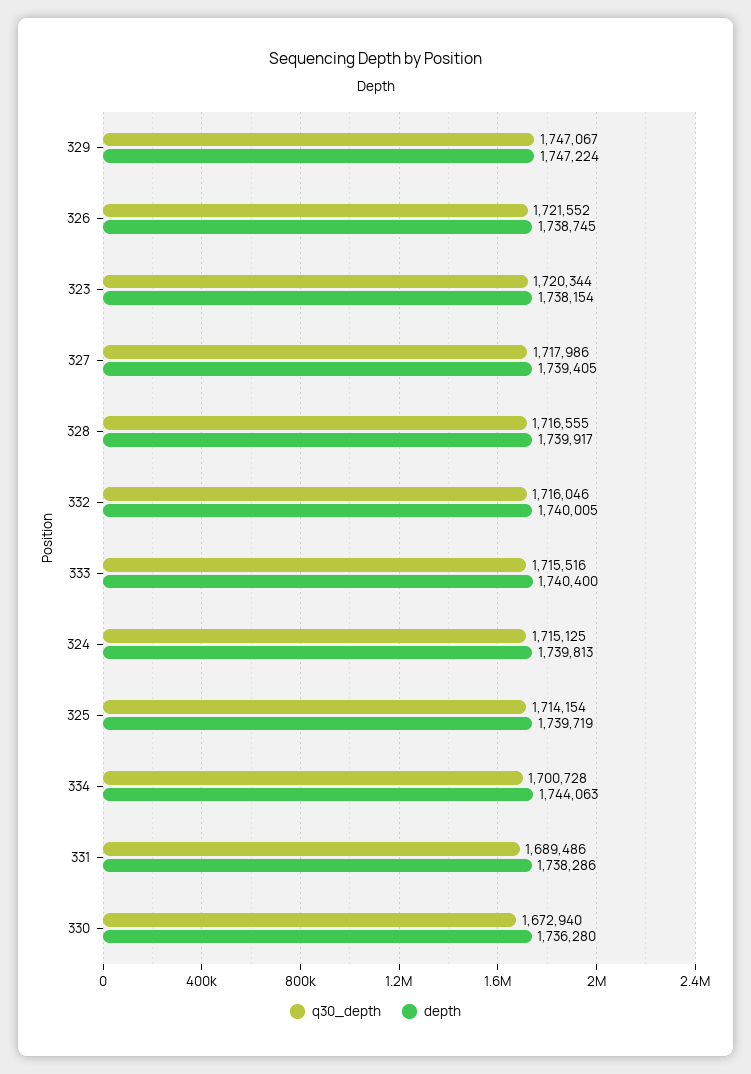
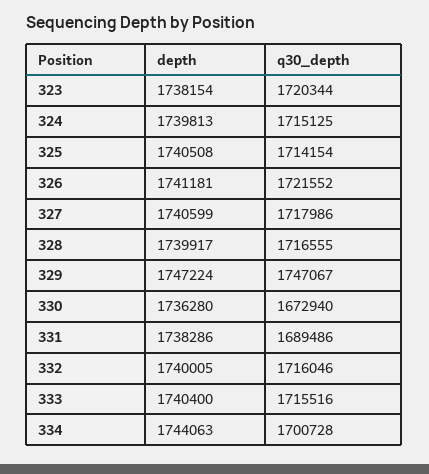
  {
    "q30_depth": {
      "329": 1747067,
      "326": 1721552,
      "323": 1720344,
      "327": 1717986,
      "328": 1716555,
      "332": 1716046,
      "333": 1715516,
      "324": 1715125,
      "325": 1714154,
      "334": 1700728,
      "331": 1689486,
      "330": 1672940
    },
    "depth": {
      "329": 1747224,
-     "326": 1738745,
+     "326": 1741181,
      "323": 1738154,
-     "327": 1739405,
+     "327": 1740599,
      "328": 1739917,
      "332": 1740005,
      "333": 1740400,
      "324": 1739813,
-     "325": 1739719,
+     "325": 1740508,
      "334": 1744063,
      "331": 1738286,
      "330": 1736280
    }
  }

